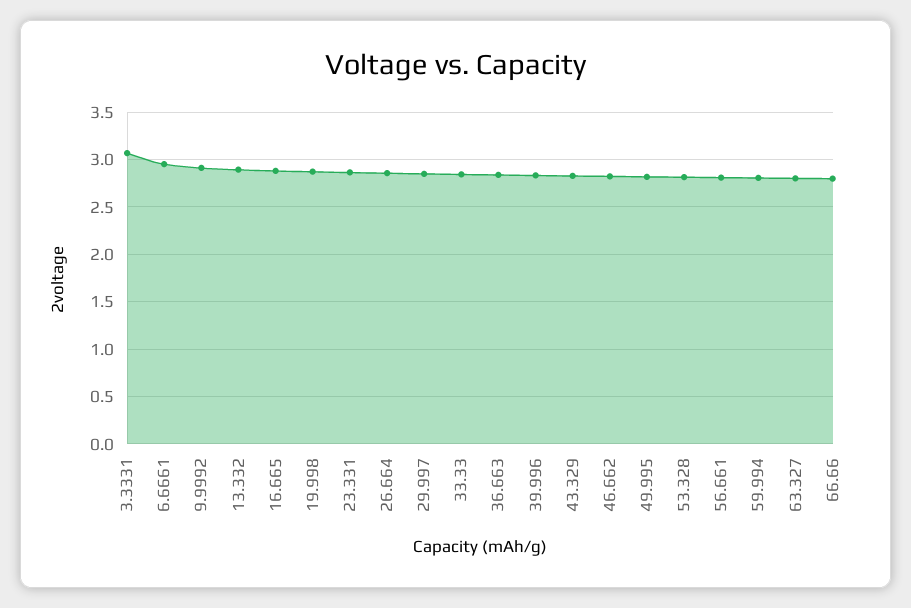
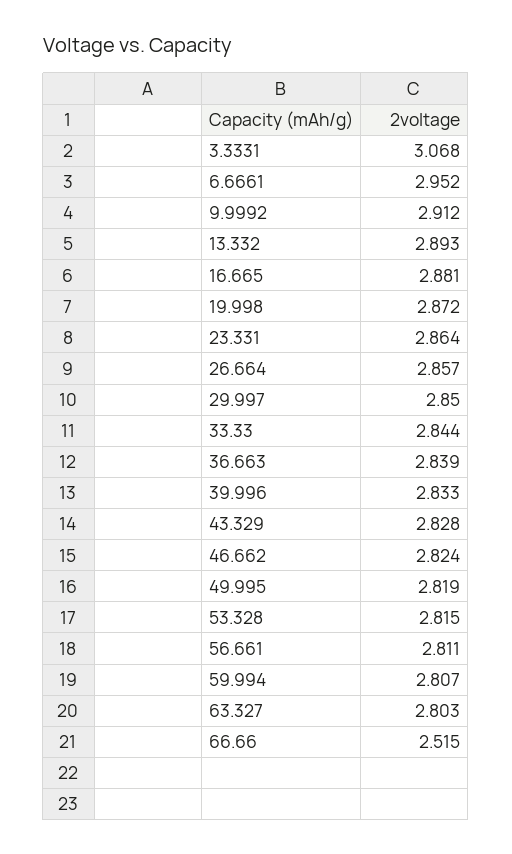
  {
    "3.3331": 3.068,
    "6.6661": 2.952,
    "9.9992": 2.912,
    "13.332": 2.893,
    "16.665": 2.881,
    "19.998": 2.872,
    "23.331": 2.864,
    "26.664": 2.857,
    "29.997": 2.85,
    "33.33": 2.844,
    "36.663": 2.839,
    "39.996": 2.833,
    "43.329": 2.828,
    "46.662": 2.824,
    "49.995": 2.819,
    "53.328": 2.815,
    "56.661": 2.811,
    "59.994": 2.807,
    "63.327": 2.803,
-   "66.66": 2.8
+   "66.66": 2.515
  }

